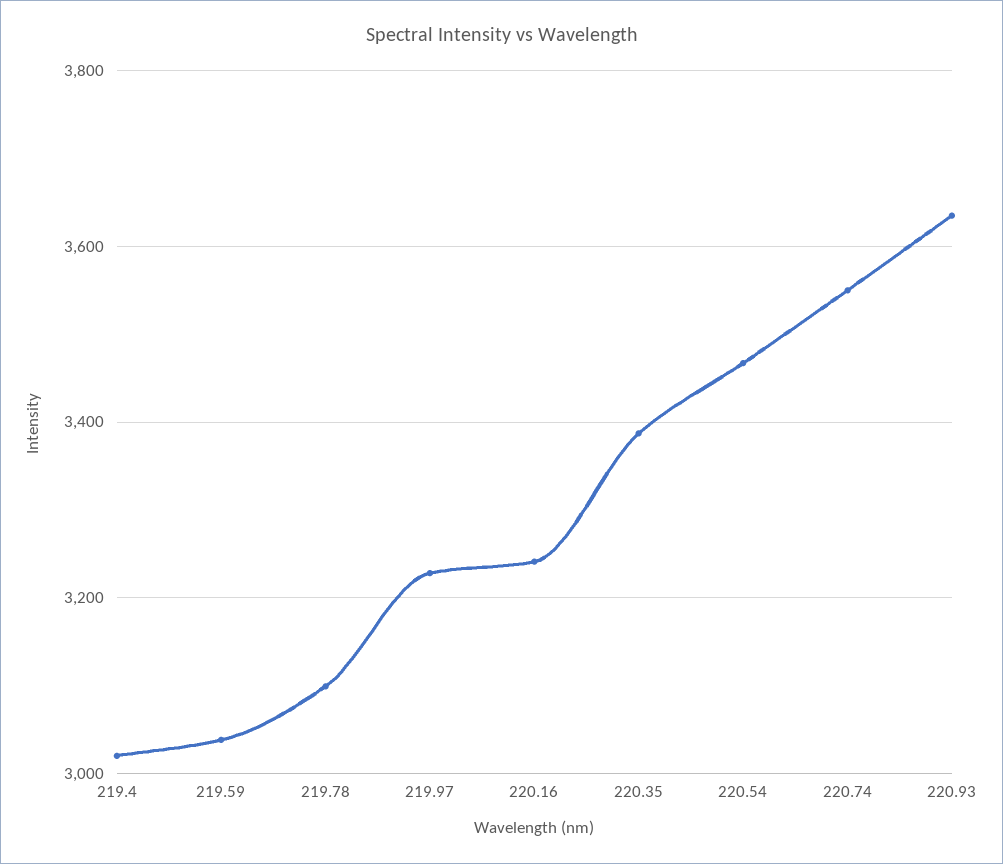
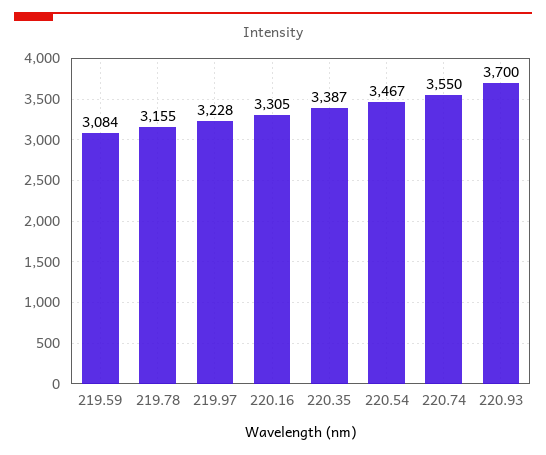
  {
-   "219.4": 3020,
-   "219.59": 3040,
+   "219.59": 3084,
-   "219.78": 3100,
+   "219.78": 3155,
    "219.97": 3228,
-   "220.16": 3240,
+   "220.16": 3305,
    "220.35": 3387,
    "220.54": 3467,
    "220.74": 3550,
-   "220.93": 3640
+   "220.93": 3700
  }

